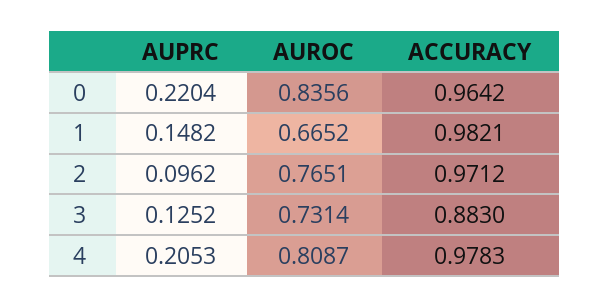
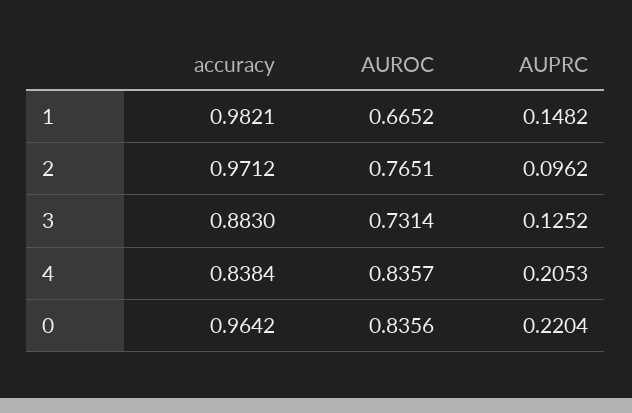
  {
    "AUPRC": {
      "0": 0.2204,
      "1": 0.1482,
      "2": 0.0962,
      "3": 0.1252,
      "4": 0.2053
    },
    "AUROC": {
      "0": 0.8356,
      "1": 0.6652,
      "2": 0.7651,
      "3": 0.7314,
-     "4": 0.8087
+     "4": 0.8357
    },
    "ACCURACY": {
      "0": 0.9642,
      "1": 0.9821,
      "2": 0.9712,
      "3": 0.883,
-     "4": 0.9783
+     "4": 0.8384
    }
  }

